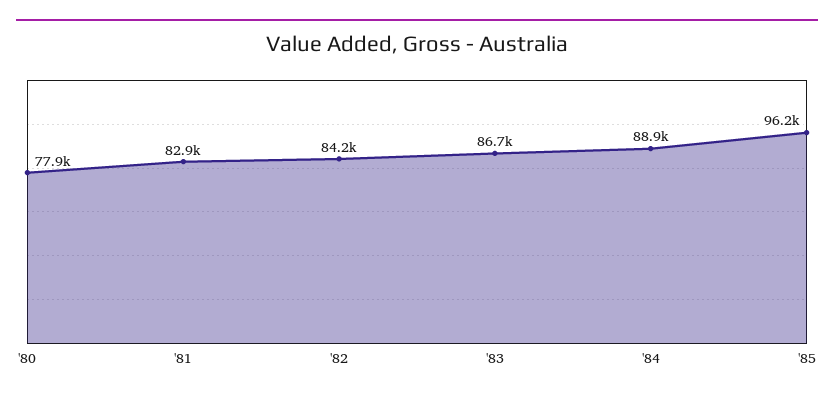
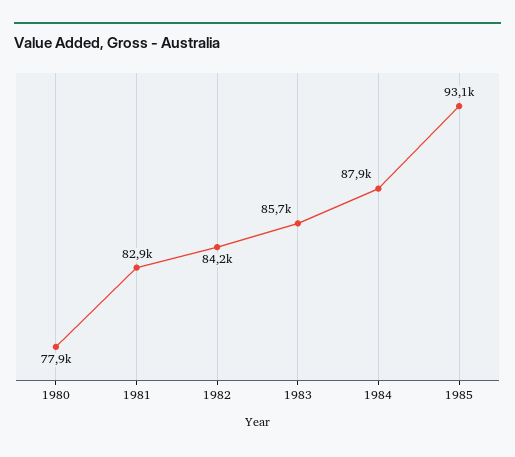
  {
    "'80": 77900,
    "'81": 82900,
    "'82": 84200,
-   "'83": 86700,
+   "'83": 85700,
-   "'84": 88900,
+   "'84": 87900,
-   "'85": 96200
+   "'85": 93100
  }

